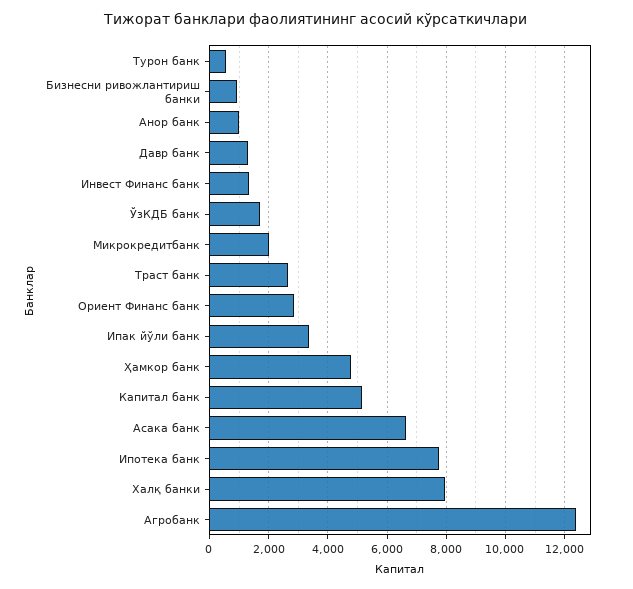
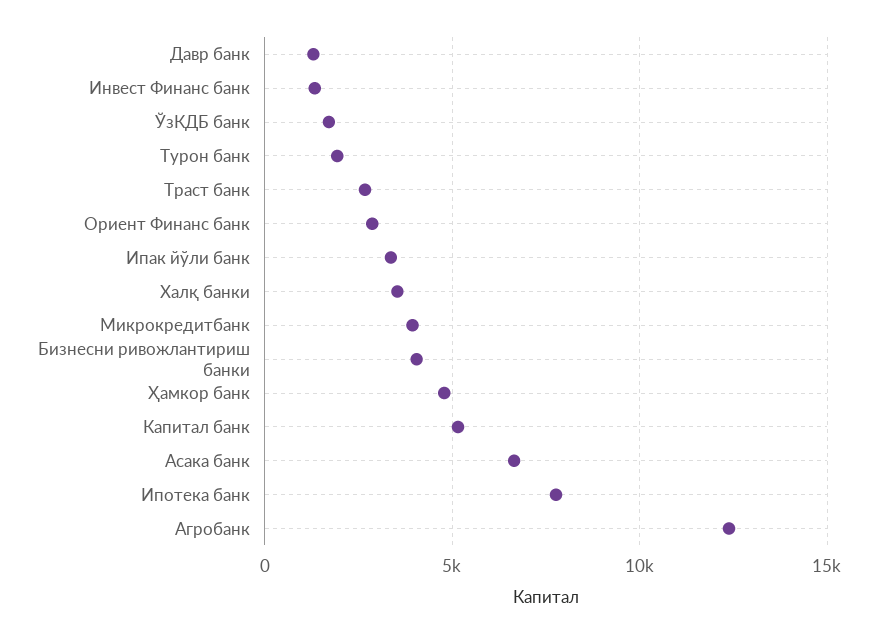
  {
-   "Турон банк": 500,
+   "Турон банк": 2000,
-   "Бизнесни ривожлантириш банки": 1000,
+   "Бизнесни ривожлантириш банки": 4000,
-   "Анор банк": 1000,
    "Давр банк": 1250,
    "Инвест Финанс банк": 1250,
    "ЎзКДБ банк": 1750,
-   "Микрокредитбанк": 2000,
+   "Микрокредитбанк": 4000,
    "Траст банк": 2750,
    "Ориент Финанс банк": 2750,
    "Ипак йўли банк": 3250,
    "Ҳамкор банк": 4750,
    "Капитал банк": 5250,
    "Асака банк": 6750,
    "Ипотека банк": 7750,
-   "Халқ банки": 8000,
+   "Халқ банки": 3500,
    "Агробанк": 12500
  }

